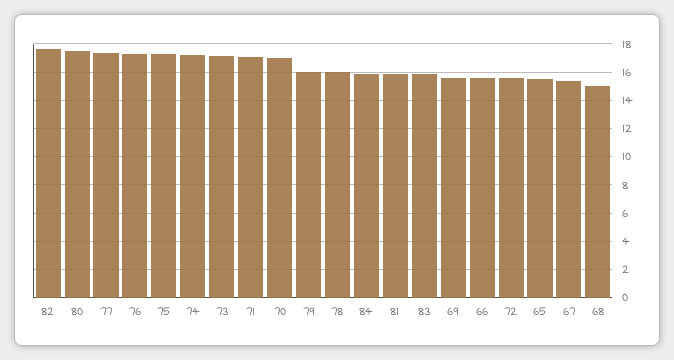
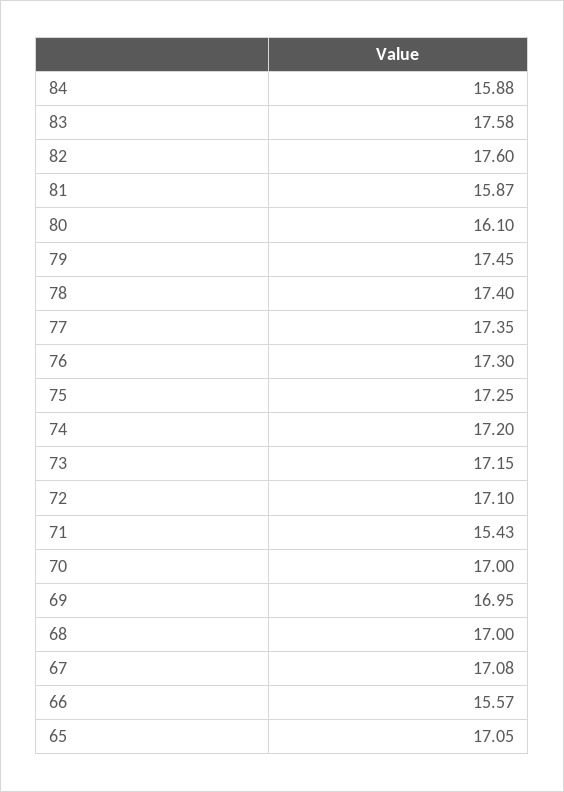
  {
    "82": 17.6,
-   "80": 17.5,
+   "80": 16.1,
    "77": 17.35,
    "76": 17.3,
    "75": 17.25,
    "74": 17.2,
    "73": 17.15,
-   "71": 17,
+   "71": 15.43,
    "70": 17,
-   "79": 16,
+   "79": 17.45,
-   "78": 16,
+   "78": 17.4,
    "84": 15.88,
    "81": 15.87,
-   "83": 16,
+   "83": 17.58,
-   "69": 15.5,
+   "69": 16.95,
    "66": 15.57,
-   "72": 15.5,
+   "72": 17.1,
-   "65": 15.5,
+   "65": 17.05,
-   "67": 15.5,
+   "67": 17.08,
-   "68": 15
+   "68": 17
  }

